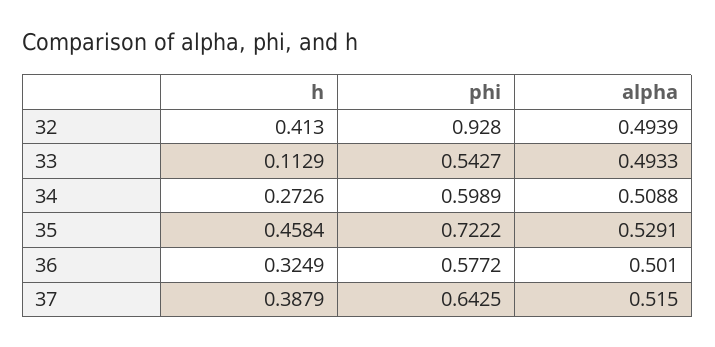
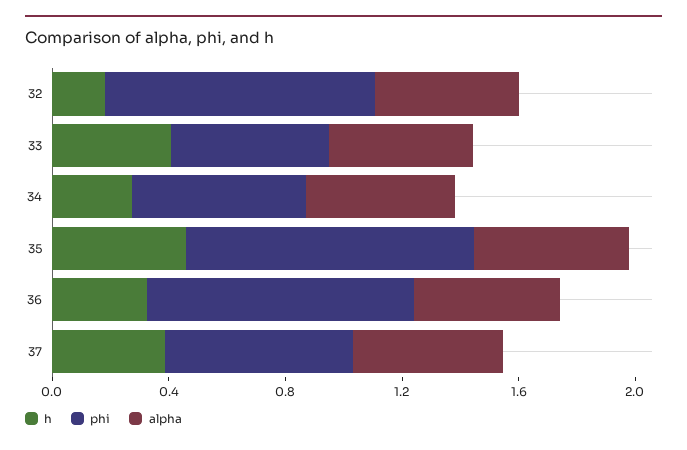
  {
    "h": {
-     "32": 0.413,
+     "32": 0.2,
-     "33": 0.1129,
+     "33": 0.4,
      "34": 0.2726,
      "35": 0.4584,
      "36": 0.3249,
      "37": 0.3879
    },
    "phi": {
      "32": 0.928,
      "33": 0.5427,
      "34": 0.5989,
-     "35": 0.7222,
+     "35": 1,
-     "36": 0.5772,
+     "36": 0.9,
      "37": 0.6425
    },
    "alpha": {
      "32": 0.4939,
      "33": 0.4933,
      "34": 0.5088,
      "35": 0.5291,
      "36": 0.501,
      "37": 0.515
    }
  }

